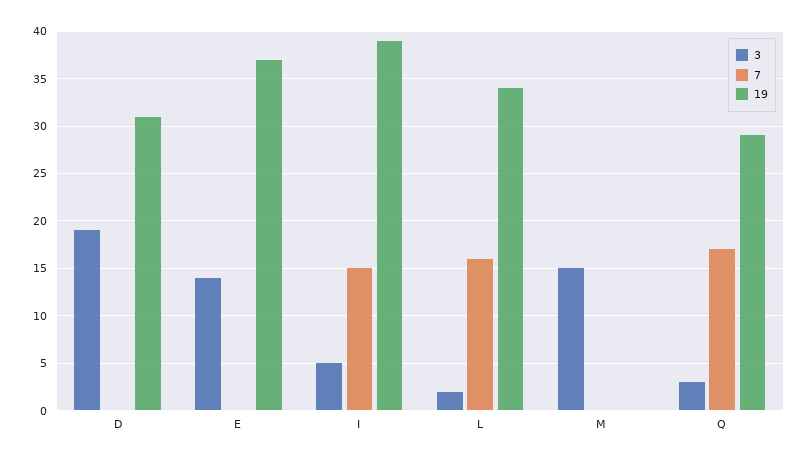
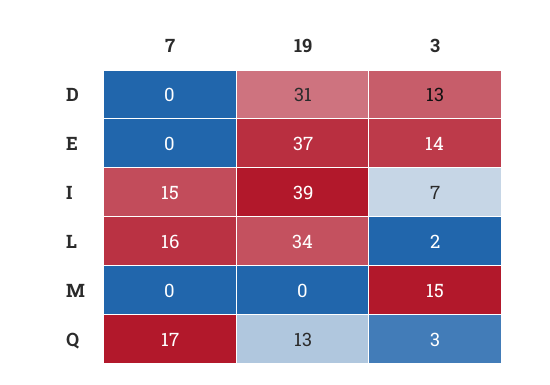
  {
    "3": {
-     "D": 19,
+     "D": 13,
      "E": 14,
-     "I": 5,
+     "I": 7,
      "L": 2,
      "M": 15,
      "Q": 3
    },
    "7": {
      "D": 0,
      "E": 0,
      "I": 15,
      "L": 16,
      "M": 0,
      "Q": 17
    },
    "19": {
      "D": 31,
      "E": 37,
      "I": 39,
      "L": 34,
      "M": 0,
-     "Q": 29
+     "Q": 13
    }
  }

